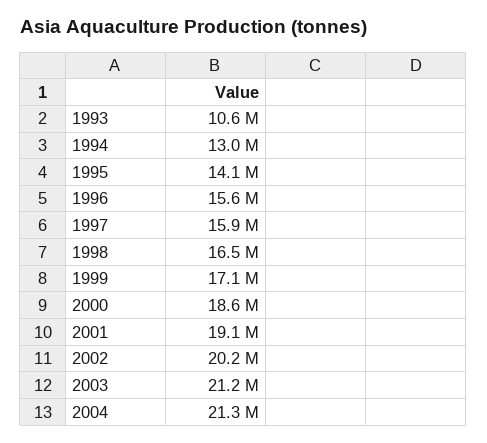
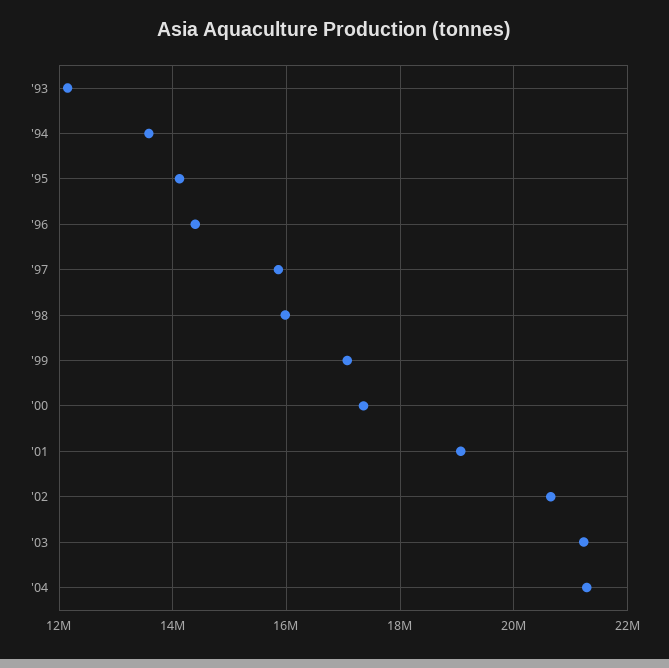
  {
-   "1993": 10600000,
+   "1993": 12200000,
-   "1994": 13000000,
+   "1994": 13600000,
    "1995": 14100000,
-   "1996": 15600000,
+   "1996": 14400000,
    "1997": 15900000,
-   "1998": 16500000,
+   "1998": 16000000,
    "1999": 17100000,
-   "2000": 18600000,
+   "2000": 17400000,
    "2001": 19100000,
-   "2002": 20200000,
+   "2002": 20600000,
    "2003": 21200000,
    "2004": 21300000
  }

